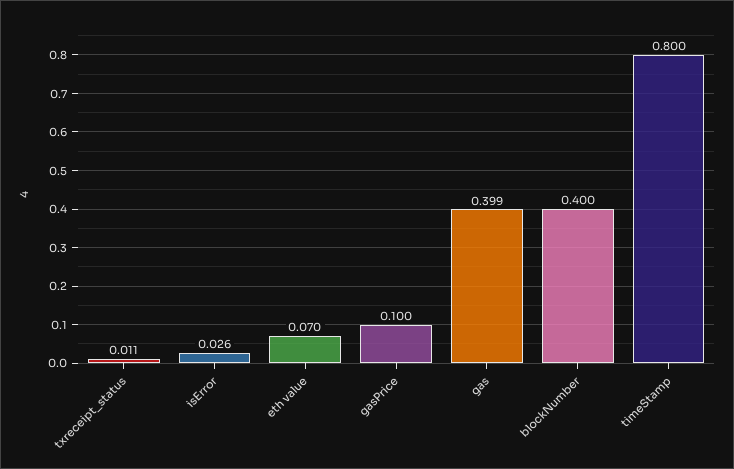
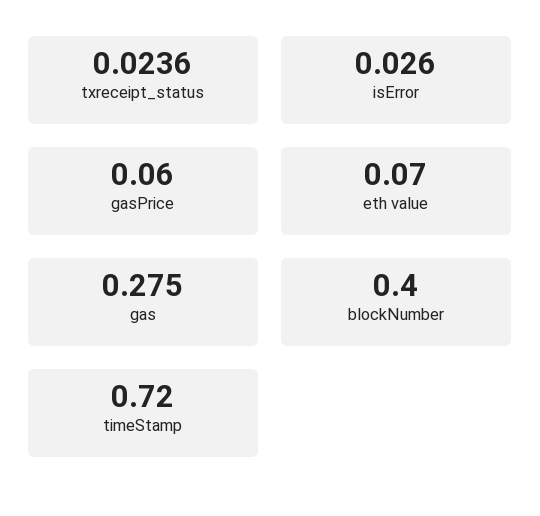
  {
-   "txreceipt_status": 0.011,
+   "txreceipt_status": 0.0236,
    "isError": 0.026,
    "eth value": 0.07,
-   "gasPrice": 0.1,
+   "gasPrice": 0.06,
-   "gas": 0.399,
+   "gas": 0.275,
    "blockNumber": 0.4,
-   "timeStamp": 0.8
+   "timeStamp": 0.72
  }

